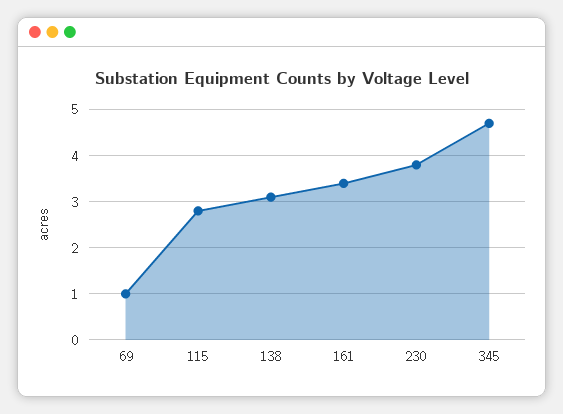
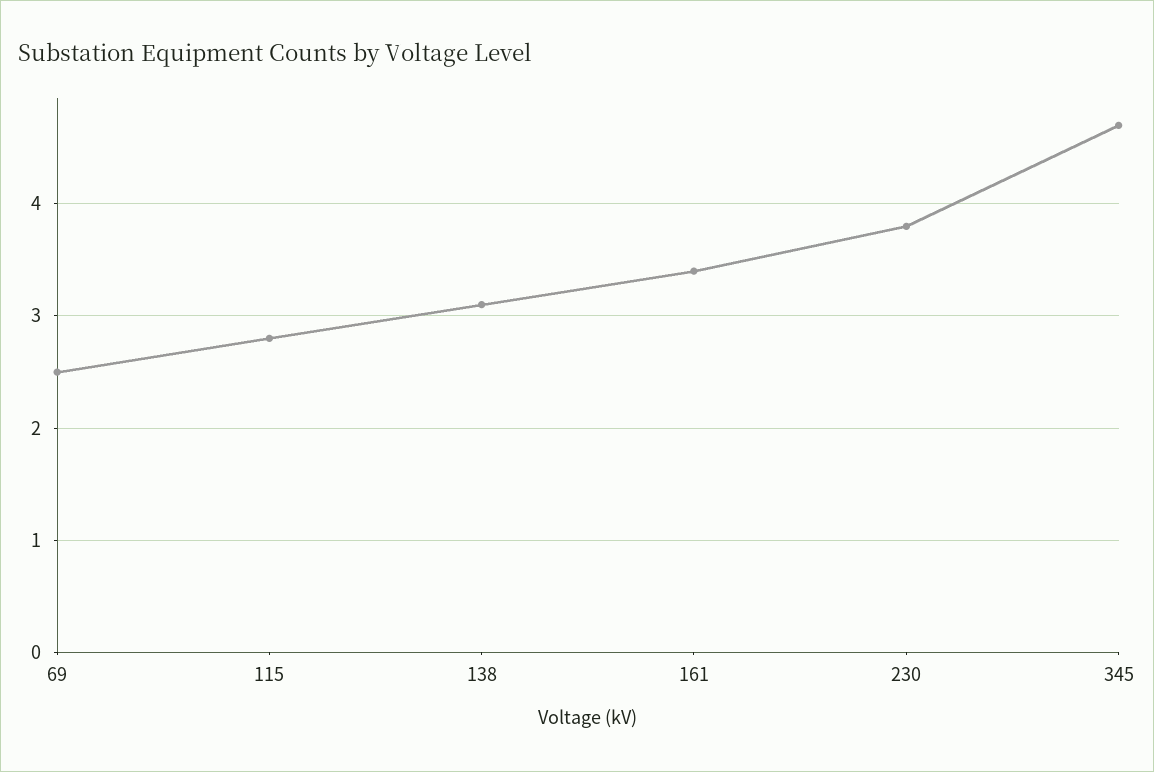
  {
-   "69": 1,
+   "69": 2.5,
    "115": 2.8,
    "138": 3.1,
    "161": 3.4,
    "230": 3.8,
    "345": 4.7
  }

